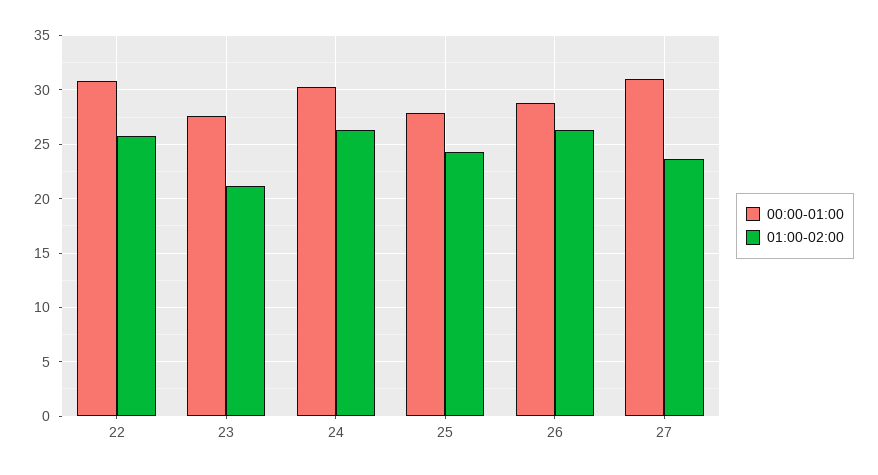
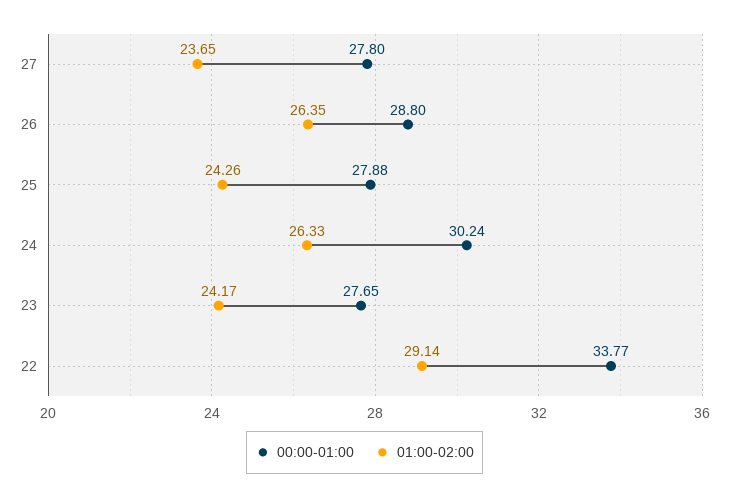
  {
    "00:00-01:00": {
-     "22": 31,
+     "22": 33.77,
      "23": 27.65,
      "24": 30.24,
      "25": 27.88,
      "26": 28.8,
-     "27": 31
+     "27": 27.8
    },
    "01:00-02:00": {
-     "22": 26,
+     "22": 29.14,
-     "23": 21,
+     "23": 24.17,
      "24": 26.33,
      "25": 24.26,
      "26": 26.35,
      "27": 23.65
    }
  }

